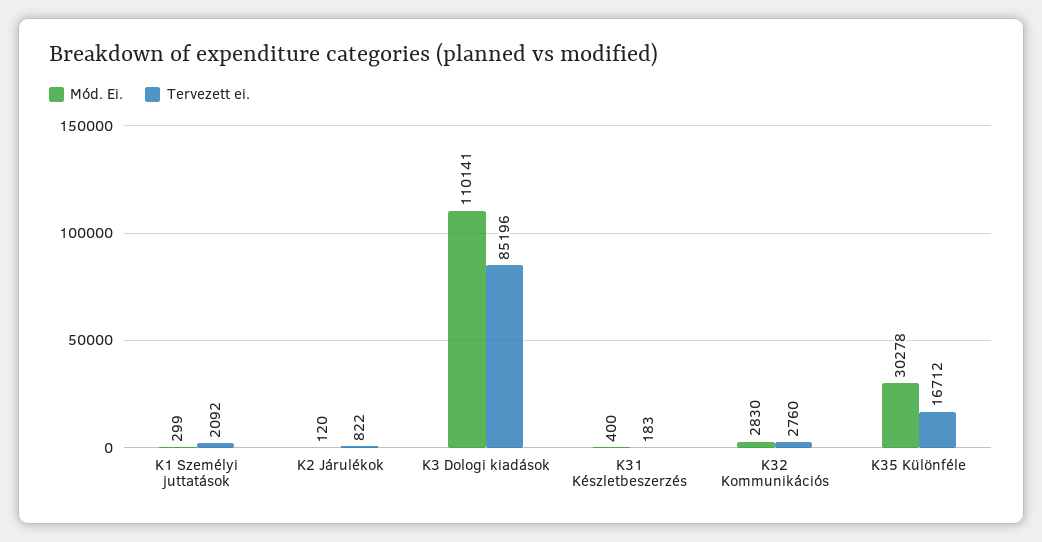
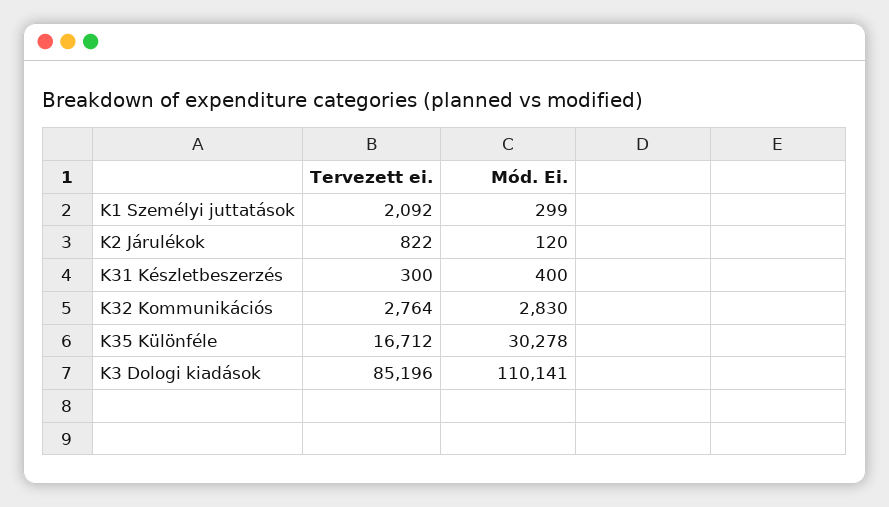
  {
    "Mód. Ei.": {
      "K1 Személyi juttatások": 299,
      "K2 Járulékok": 120,
      "K3 Dologi kiadások": 110141,
      "K31 Készletbeszerzés": 400,
      "K32 Kommunikációs": 2830,
      "K35 Különféle": 30278
    },
    "Tervezett ei.": {
      "K1 Személyi juttatások": 2092,
      "K2 Járulékok": 822,
      "K3 Dologi kiadások": 85196,
-     "K31 Készletbeszerzés": 183,
+     "K31 Készletbeszerzés": 300,
-     "K32 Kommunikációs": 2760,
+     "K32 Kommunikációs": 2764,
      "K35 Különféle": 16712
    }
  }

